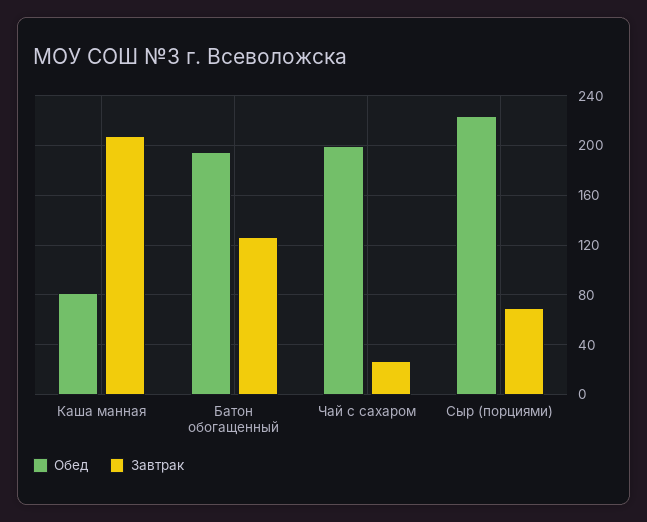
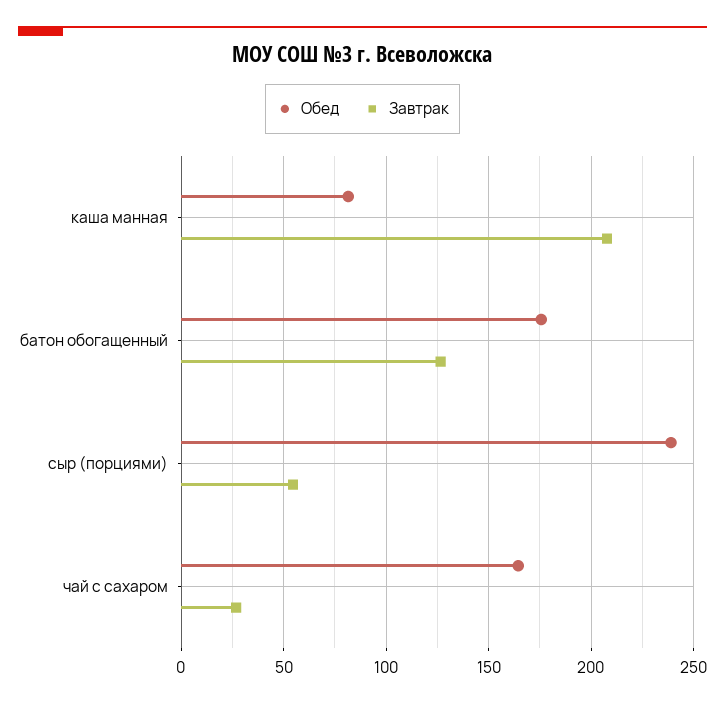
  {
    "Обед": {
      "Каша манная": 80,
-     "Батон обогащенный": 195,
+     "Батон обогащенный": 175,
-     "Чай с сахаром": 200,
+     "Чай с сахаром": 165,
-     "Сыр (порциями)": 225
+     "Сыр (порциями)": 240
    },
    "Завтрак": {
      "Каша манная": 210,
      "Батон обогащенный": 125,
      "Чай с сахаром": 25,
-     "Сыр (порциями)": 70
+     "Сыр (порциями)": 55
    }
  }

